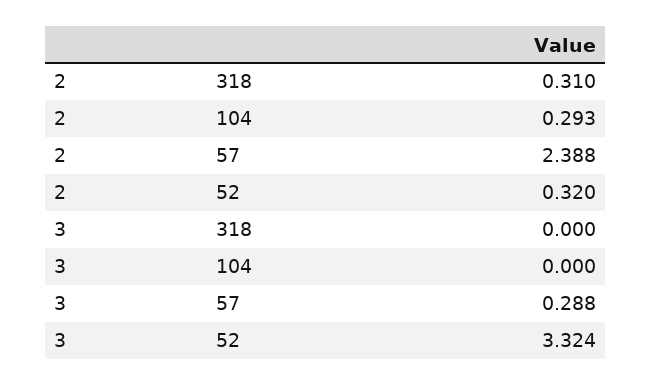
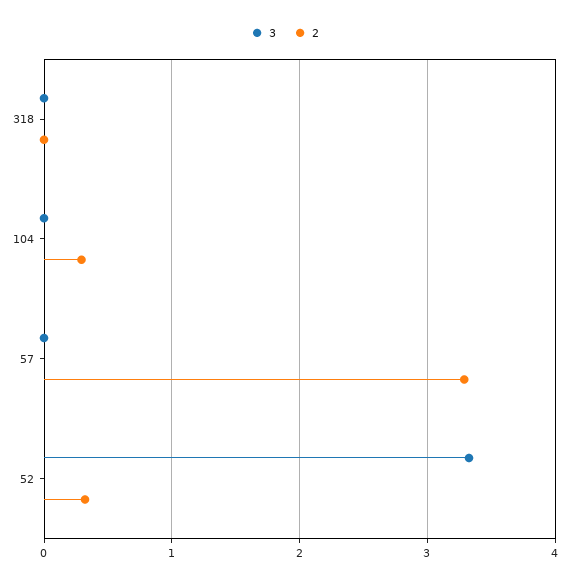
  {
    "2": {
-     "318": 0.31,
+     "318": 0,
      "104": 0.293,
-     "57": 2.388,
+     "57": 3.3,
      "52": 0.32
    },
    "3": {
      "318": 0,
      "104": 0,
-     "57": 0.288,
+     "57": 0,
      "52": 3.324
    }
  }

